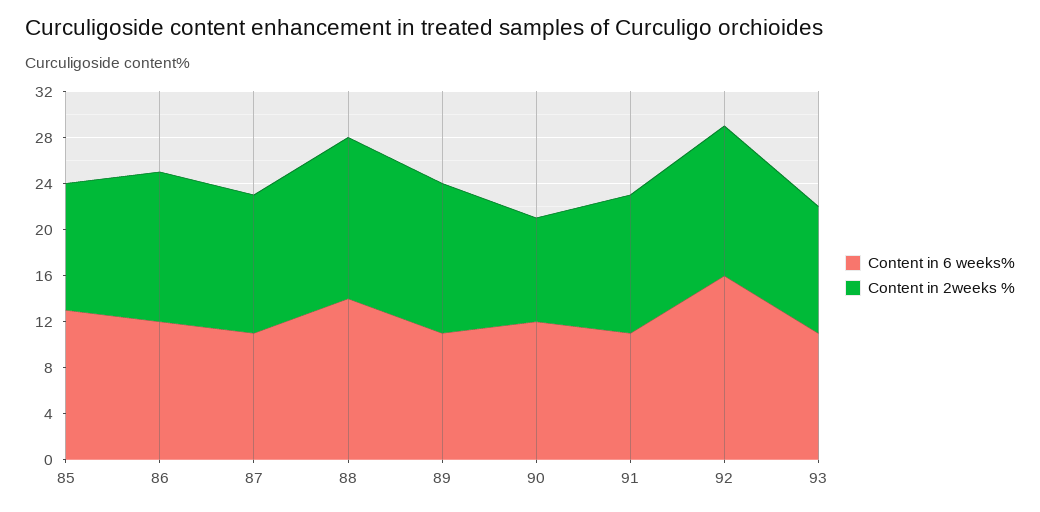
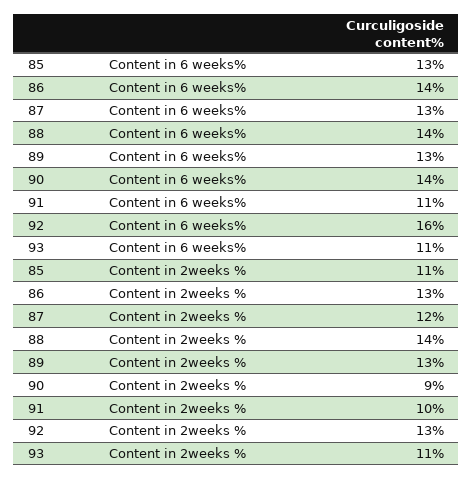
  {
    "Content in 6 weeks%": {
      "85": 13,
-     "86": 12,
+     "86": 14,
-     "87": 11,
+     "87": 13,
      "88": 14,
-     "89": 11,
+     "89": 13,
-     "90": 12,
+     "90": 14,
      "91": 11,
      "92": 16,
      "93": 11
    },
    "Content in 2weeks %": {
      "85": 11,
      "86": 13,
      "87": 12,
      "88": 14,
      "89": 13,
      "90": 9,
-     "91": 12,
+     "91": 10,
      "92": 13,
      "93": 11
    }
  }

